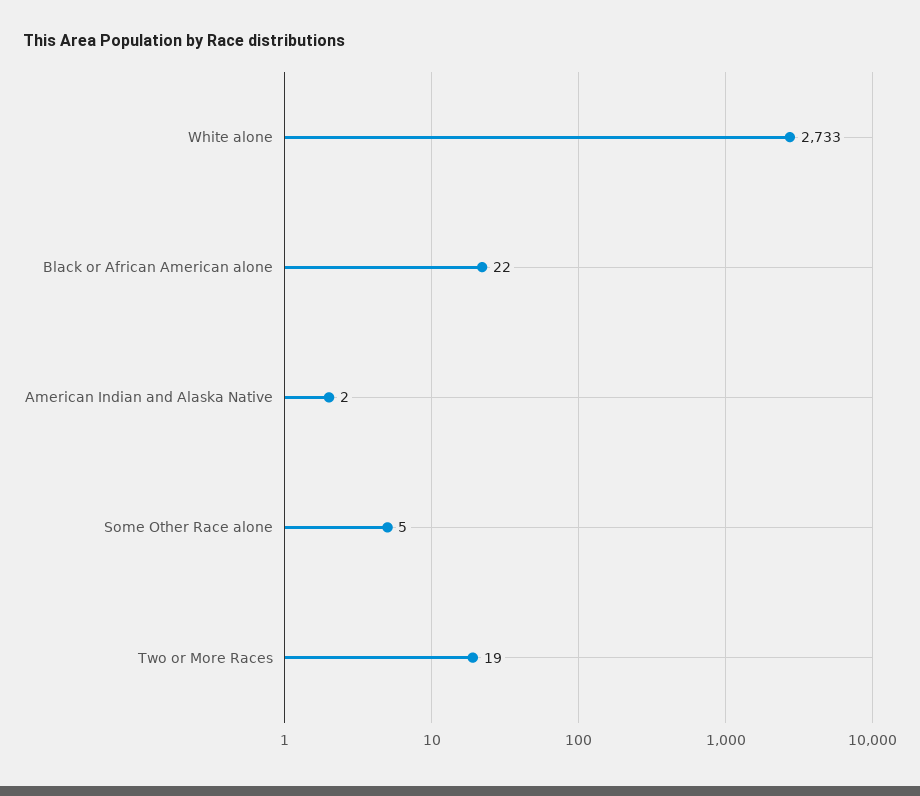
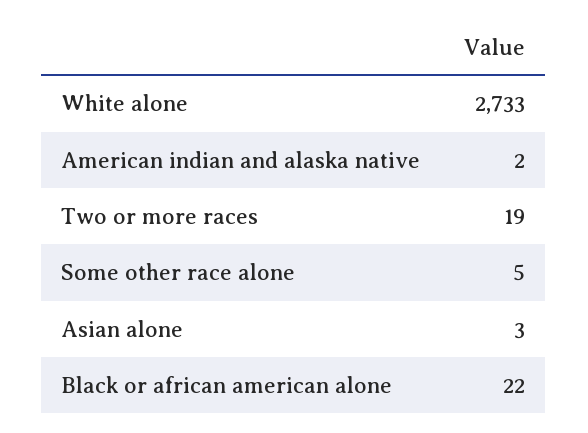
  {
    "White alone": 2733,
    "Black or African American alone": 22,
    "American Indian and Alaska Native": 2,
    "Some Other Race alone": 5,
-   "Two or More Races": 19
+   "Two or More Races": 19,
+   "Asian alone": 3
  }

